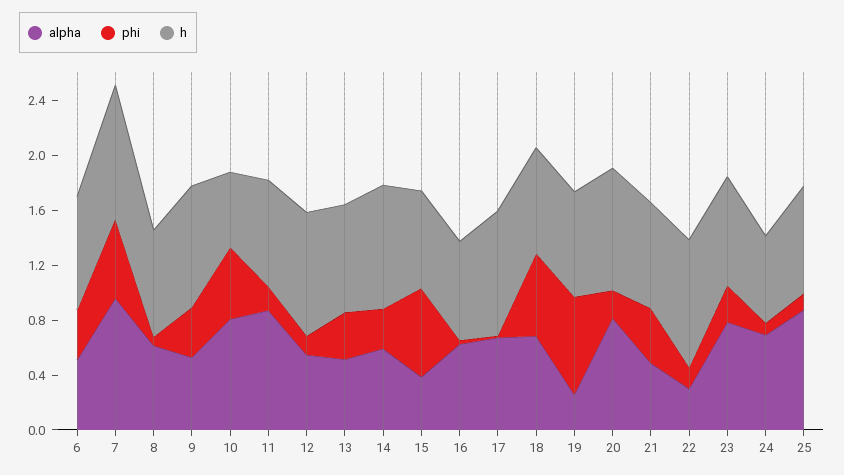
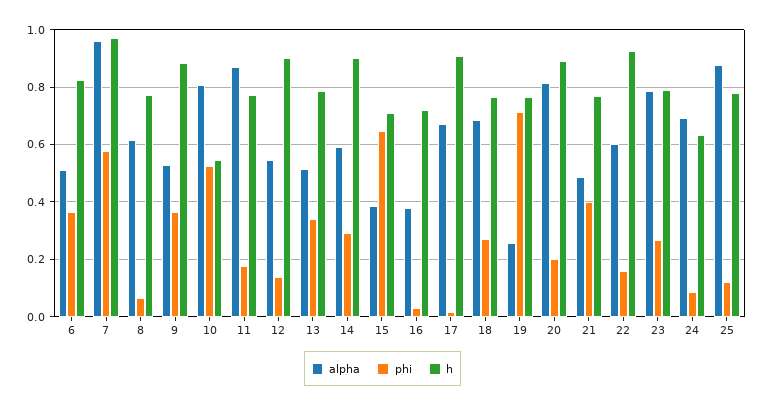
  {
    "alpha": {
      "6": 0.5,
      "7": 0.95,
      "8": 0.625,
      "9": 0.525,
      "10": 0.8,
      "11": 0.875,
      "12": 0.55,
      "13": 0.525,
      "14": 0.6,
      "15": 0.375,
-     "16": 0.6,
+     "16": 0.375,
      "17": 0.675,
      "18": 0.675,
      "19": 0.25,
      "20": 0.825,
      "21": 0.475,
-     "22": 0.3,
+     "22": 0.6,
      "23": 0.775,
      "24": 0.7,
      "25": 0.875
    },
    "phi": {
      "6": 0.375,
      "7": 0.575,
      "8": 0.075,
      "9": 0.375,
      "10": 0.525,
      "11": 0.175,
      "12": 0.15,
      "13": 0.35,
      "14": 0.3,
      "15": 0.65,
      "16": 0.025,
      "17": 0.025,
-     "18": 0.6,
+     "18": 0.275,
      "19": 0.7,
      "20": 0.2,
      "21": 0.4,
      "22": 0.15,
      "23": 0.275,
      "24": 0.075,
      "25": 0.125
    },
    "h": {
      "6": 0.825,
      "7": 0.975,
      "8": 0.775,
      "9": 0.875,
      "10": 0.55,
      "11": 0.775,
      "12": 0.9,
      "13": 0.775,
      "14": 0.9,
      "15": 0.7,
      "16": 0.725,
      "17": 0.9,
      "18": 0.775,
      "19": 0.775,
      "20": 0.9,
      "21": 0.775,
      "22": 0.925,
      "23": 0.8,
      "24": 0.625,
      "25": 0.775
    }
  }

